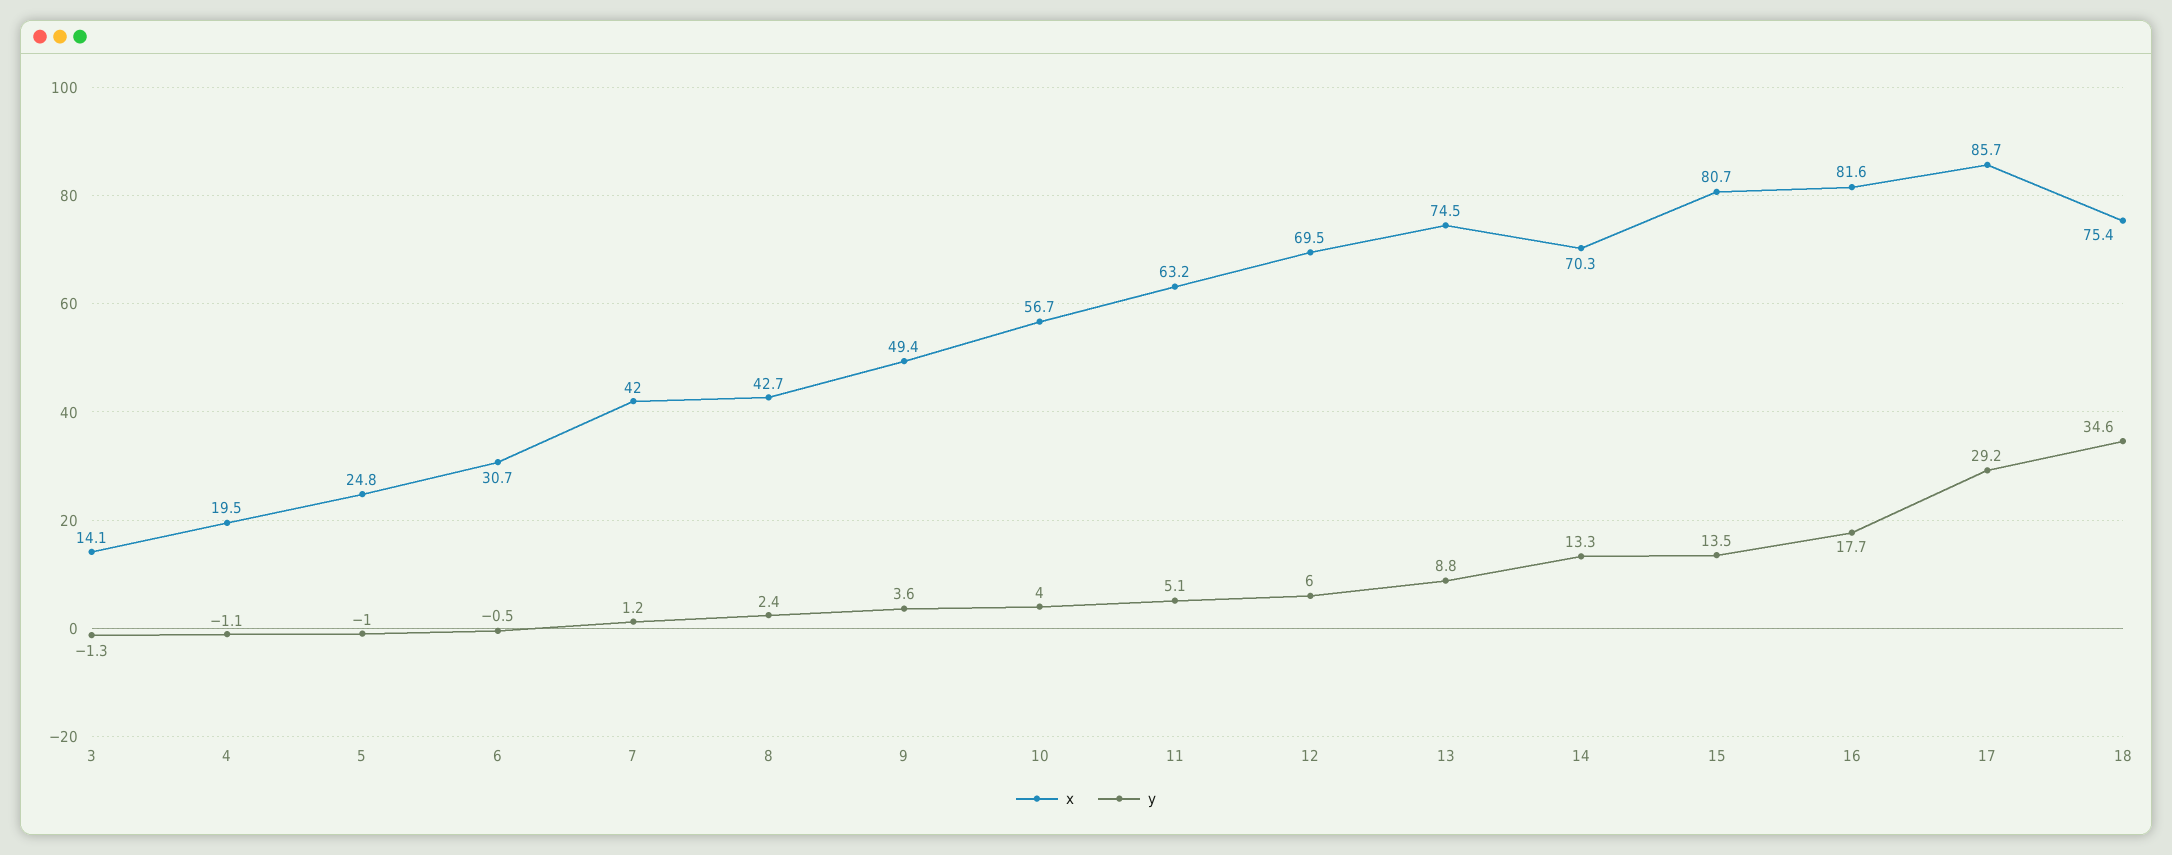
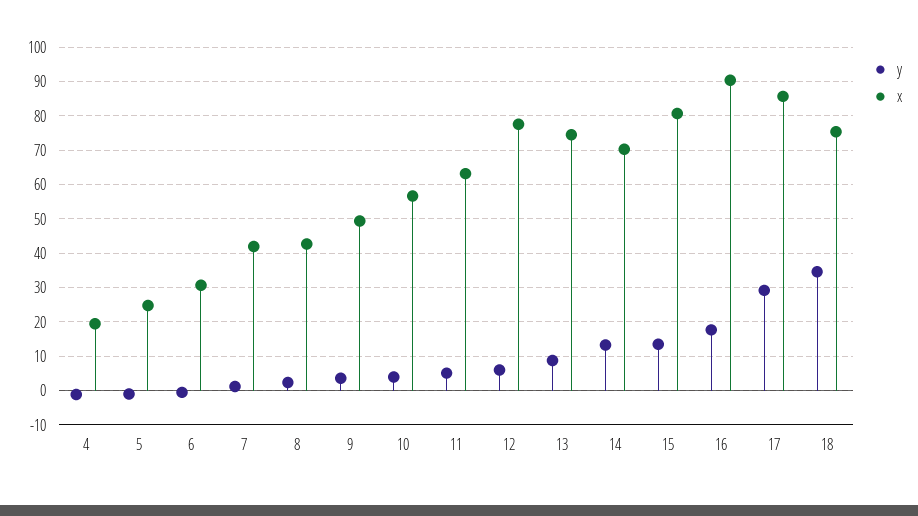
  {
    "x": {
-     "3": 14.1,
      "4": 19.5,
      "5": 24.8,
      "6": 30.7,
      "7": 42,
      "8": 42.7,
      "9": 49.4,
      "10": 56.7,
      "11": 63.2,
-     "12": 69.5,
+     "12": 78,
      "13": 74.5,
      "14": 70.3,
      "15": 80.7,
-     "16": 81.6,
+     "16": 90,
      "17": 85.7,
      "18": 75.4
    },
    "y": {
-     "3": -1.3,
      "4": -1.1,
      "5": -1,
      "6": -0.5,
      "7": 1.2,
      "8": 2.4,
      "9": 3.6,
      "10": 4,
      "11": 5.1,
      "12": 6,
      "13": 8.8,
      "14": 13.3,
      "15": 13.5,
      "16": 17.7,
      "17": 29.2,
      "18": 34.6
    }
  }

